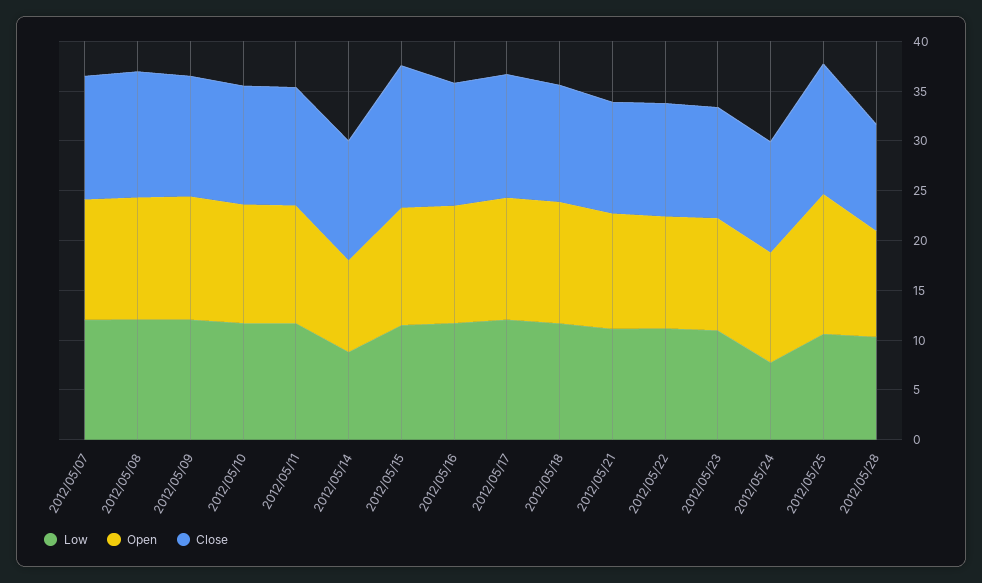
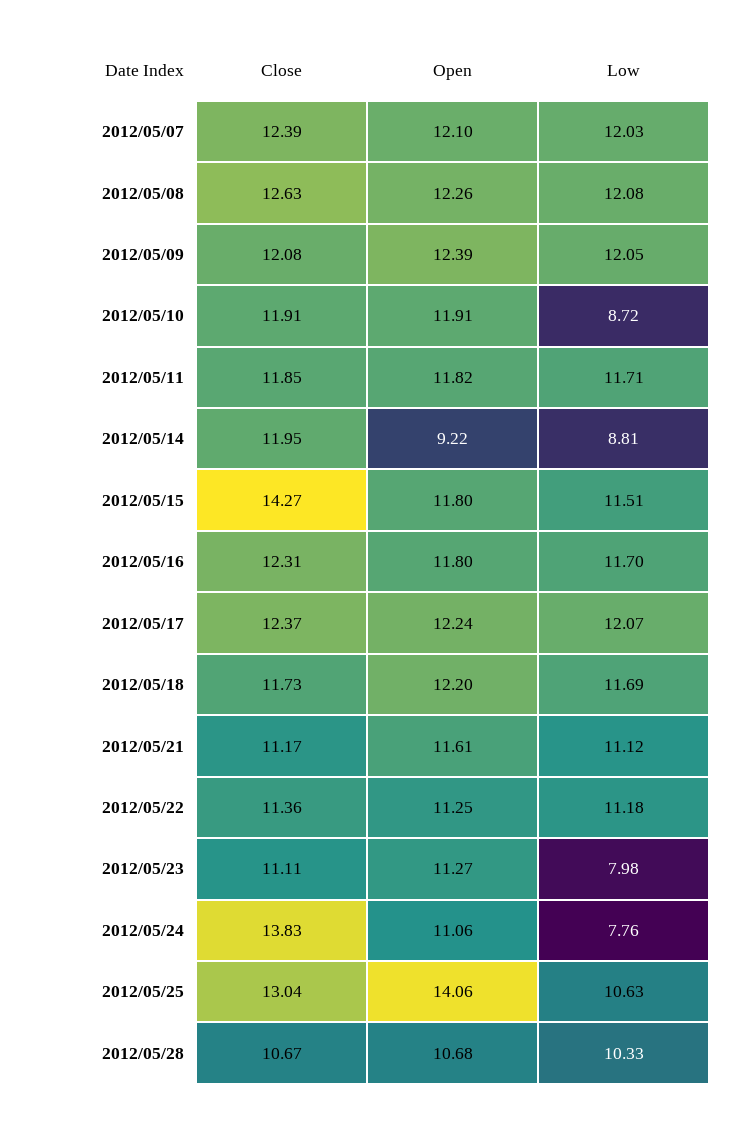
  {
    "Low": {
      "2012/05/07": 12.03,
      "2012/05/08": 12.08,
      "2012/05/09": 12.05,
-     "2012/05/10": 12,
+     "2012/05/10": 8.72,
      "2012/05/11": 11.71,
      "2012/05/14": 8.81,
      "2012/05/15": 11.51,
      "2012/05/16": 11.7,
      "2012/05/17": 12.07,
      "2012/05/18": 11.69,
      "2012/05/21": 11.12,
      "2012/05/22": 11.18,
-     "2012/05/23": 11,
+     "2012/05/23": 7.98,
      "2012/05/24": 7.76,
      "2012/05/25": 10.63,
      "2012/05/28": 10.33
    },
    "Open": {
      "2012/05/07": 12.1,
      "2012/05/08": 12.26,
      "2012/05/09": 12.39,
      "2012/05/10": 11.91,
      "2012/05/11": 11.82,
      "2012/05/14": 9.22,
      "2012/05/15": 11.8,
      "2012/05/16": 11.8,
      "2012/05/17": 12.24,
      "2012/05/18": 12.2,
      "2012/05/21": 11.61,
      "2012/05/22": 11.25,
      "2012/05/23": 11.27,
      "2012/05/24": 11.06,
      "2012/05/25": 14.06,
      "2012/05/28": 10.68
    },
    "Close": {
      "2012/05/07": 12.39,
      "2012/05/08": 12.63,
      "2012/05/09": 12.08,
      "2012/05/10": 11.91,
      "2012/05/11": 11.85,
      "2012/05/14": 11.95,
      "2012/05/15": 14.27,
      "2012/05/16": 12.31,
      "2012/05/17": 12.37,
      "2012/05/18": 11.73,
      "2012/05/21": 11.17,
      "2012/05/22": 11.36,
      "2012/05/23": 11.11,
-     "2012/05/24": 11,
+     "2012/05/24": 13.83,
      "2012/05/25": 13.04,
      "2012/05/28": 10.67
    }
  }

